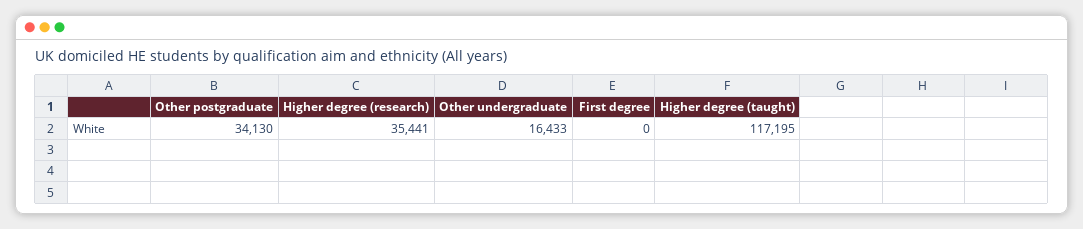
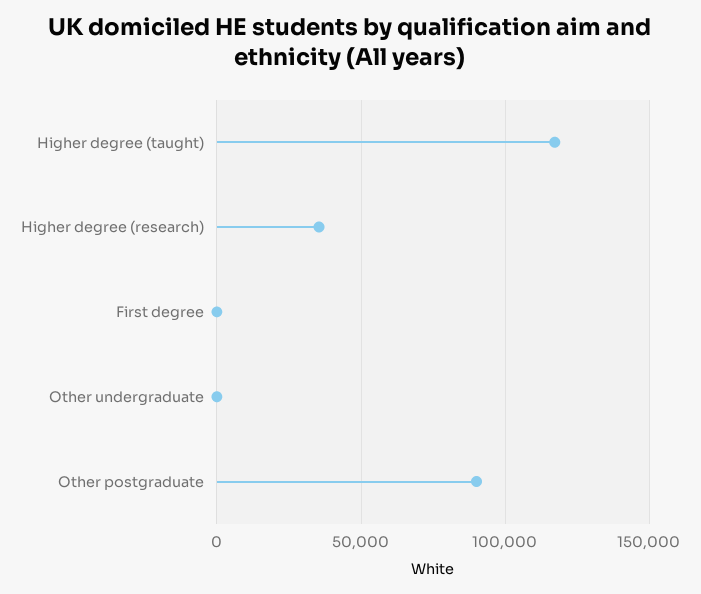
  {
-   "Other postgraduate": 34130,
+   "Other postgraduate": 90000,
    "Higher degree (research)": 35441,
-   "Other undergraduate": 16433,
+   "Other undergraduate": 0,
    "First degree": 0,
    "Higher degree (taught)": 117195
  }

